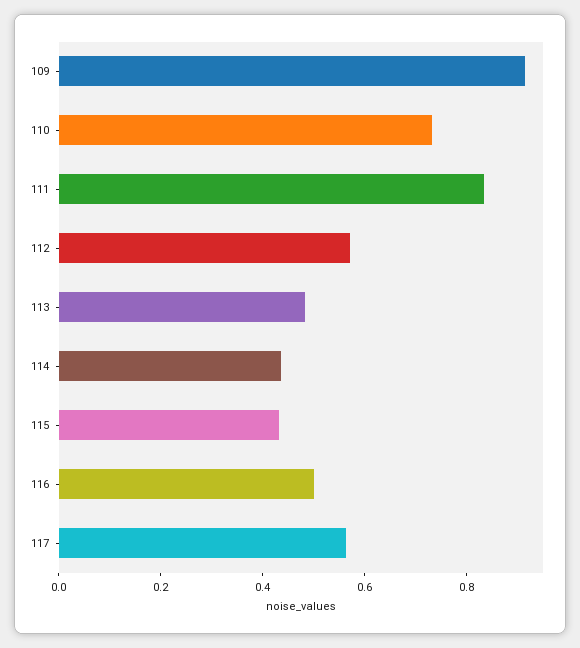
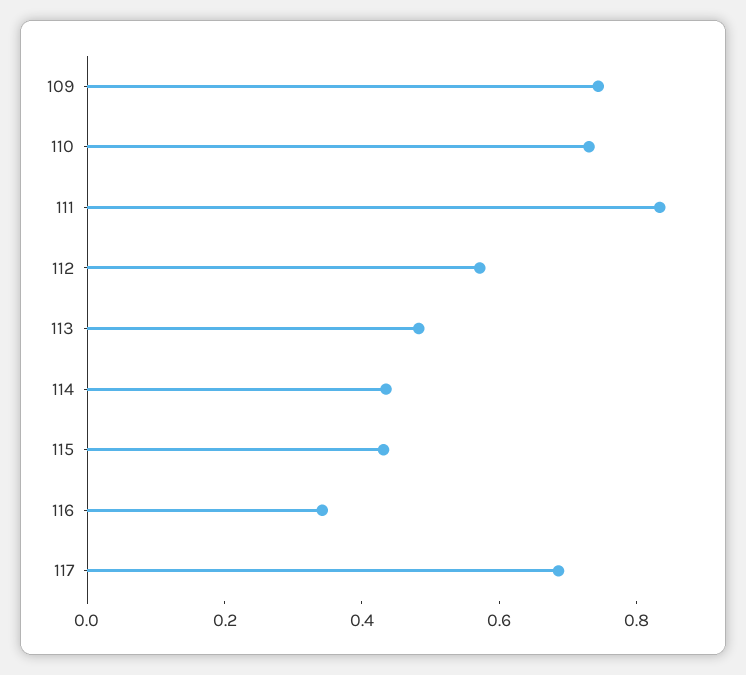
  {
-   "109": 0.9,
+   "109": 0.75,
    "110": 0.75,
    "111": 0.85,
    "112": 0.55,
    "113": 0.5,
    "114": 0.45,
    "115": 0.45,
-   "116": 0.5,
+   "116": 0.35,
-   "117": 0.55
+   "117": 0.7
  }

